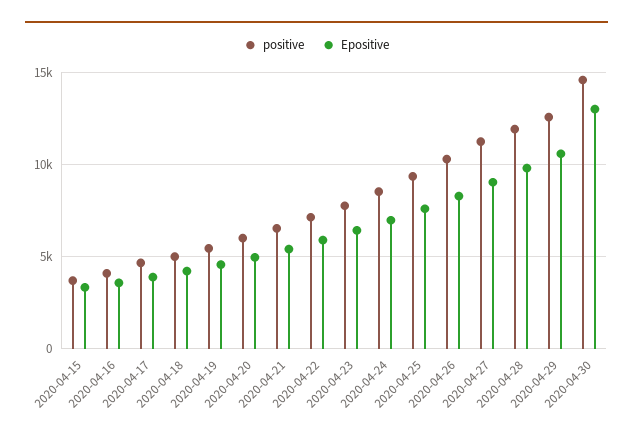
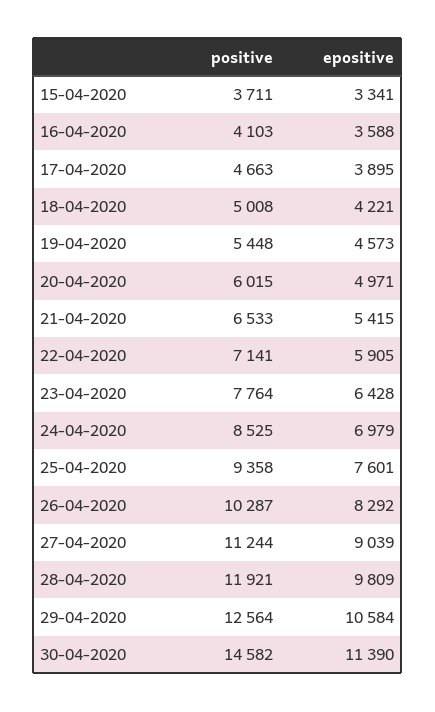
  {
    "positive": {
      "2020-04-15": 3711,
      "2020-04-16": 4103,
      "2020-04-17": 4663,
      "2020-04-18": 5008,
      "2020-04-19": 5448,
      "2020-04-20": 6015,
      "2020-04-21": 6533,
      "2020-04-22": 7141,
      "2020-04-23": 7764,
      "2020-04-24": 8525,
      "2020-04-25": 9358,
      "2020-04-26": 10287,
      "2020-04-27": 11244,
      "2020-04-28": 11921,
      "2020-04-29": 12564,
      "2020-04-30": 14582
    },
    "Epositive": {
      "2020-04-15": 3341,
      "2020-04-16": 3588,
      "2020-04-17": 3895,
      "2020-04-18": 4221,
      "2020-04-19": 4573,
      "2020-04-20": 4971,
      "2020-04-21": 5415,
      "2020-04-22": 5905,
      "2020-04-23": 6428,
      "2020-04-24": 6979,
      "2020-04-25": 7601,
      "2020-04-26": 8292,
      "2020-04-27": 9039,
      "2020-04-28": 9809,
      "2020-04-29": 10584,
-     "2020-04-30": 13000
+     "2020-04-30": 11390
    }
  }

